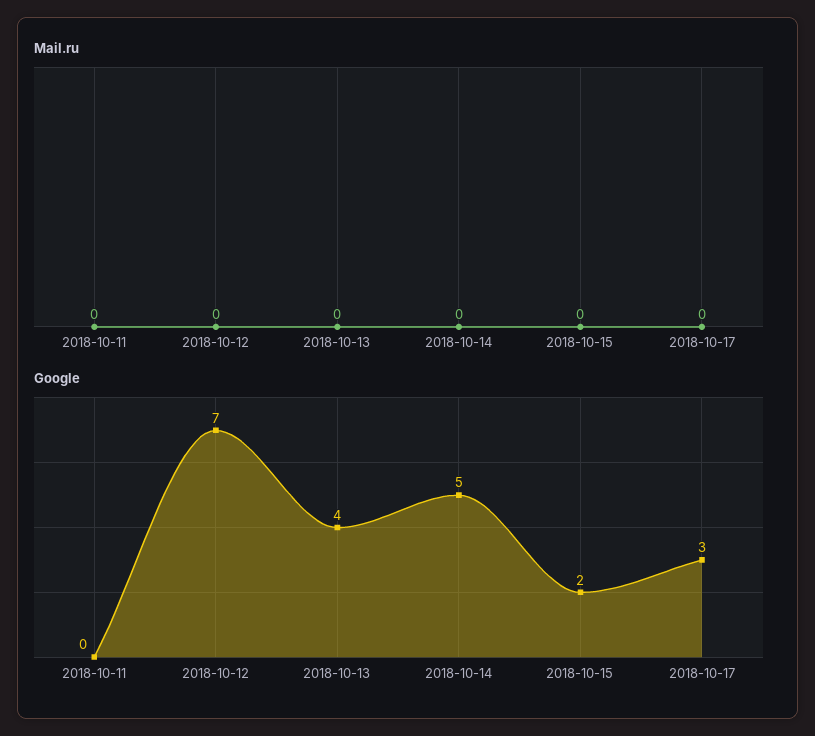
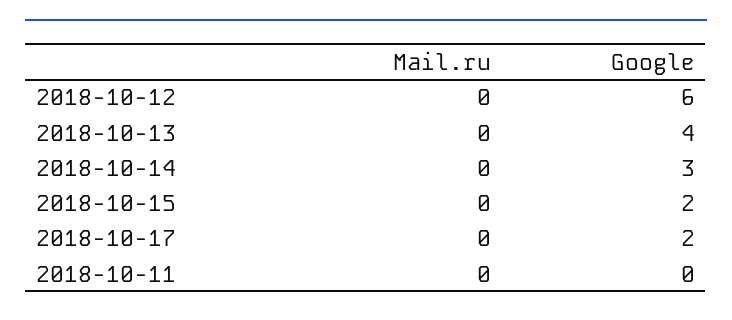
  {
    "Mail.ru": {
      "2018-10-11": 0,
      "2018-10-12": 0,
      "2018-10-13": 0,
      "2018-10-14": 0,
      "2018-10-15": 0,
      "2018-10-17": 0
    },
    "Google": {
      "2018-10-11": 0,
-     "2018-10-12": 7,
+     "2018-10-12": 6,
      "2018-10-13": 4,
-     "2018-10-14": 5,
+     "2018-10-14": 3,
      "2018-10-15": 2,
-     "2018-10-17": 3
+     "2018-10-17": 2
    }
  }

